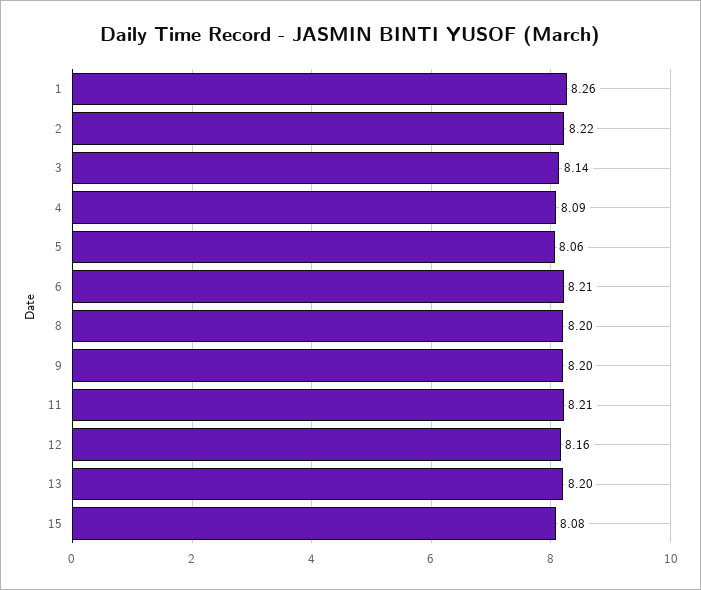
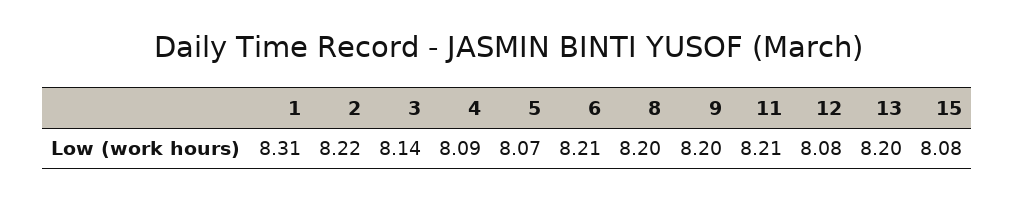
  {
-   "1": 8.26,
+   "1": 8.31,
    "2": 8.22,
    "3": 8.14,
    "4": 8.09,
-   "5": 8.06,
+   "5": 8.07,
    "6": 8.21,
    "8": 8.2,
    "9": 8.2,
    "11": 8.21,
-   "12": 8.16,
+   "12": 8.08,
    "13": 8.2,
    "15": 8.08
  }

